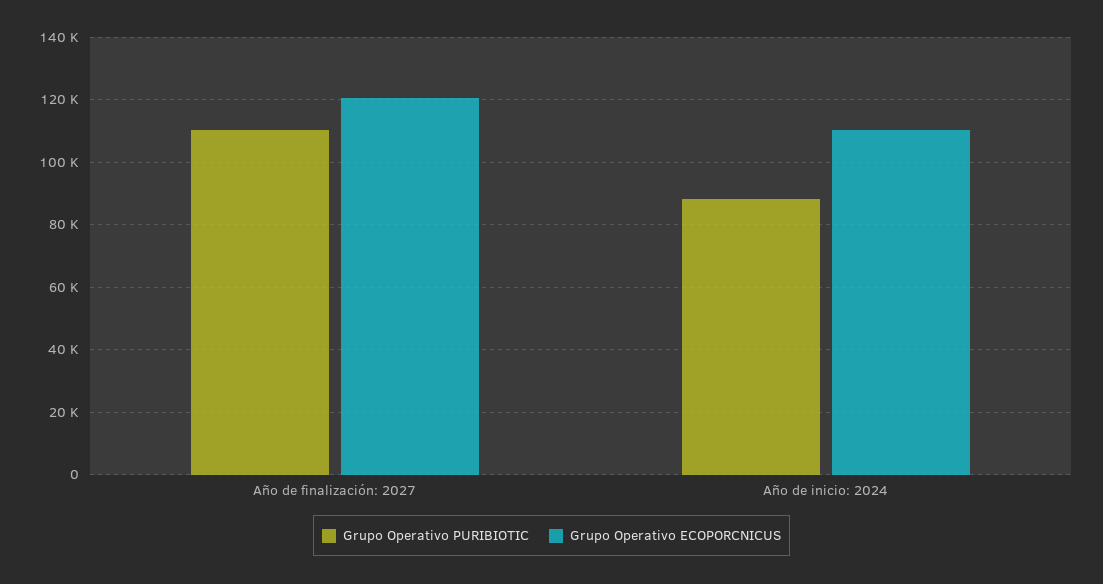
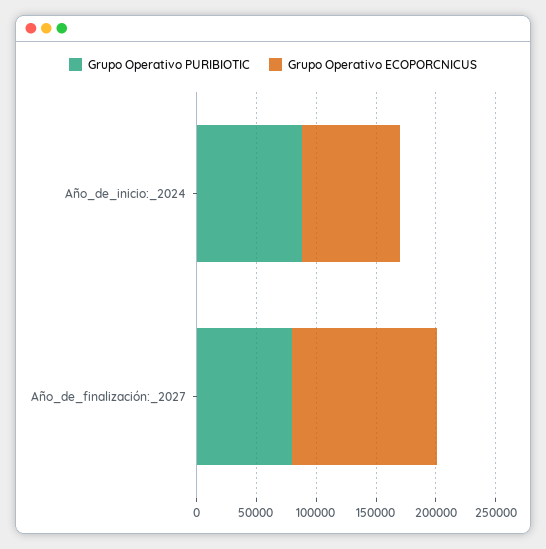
  {
    "Grupo Operativo PURIBIOTIC": {
-     "Año de finalización: 2027": 110000,
+     "Año de finalización: 2027": 80000,
      "Año de inicio: 2024": 88000
    },
    "Grupo Operativo ECOPORCNICUS": {
      "Año de finalización: 2027": 120000,
-     "Año de inicio: 2024": 110000
+     "Año de inicio: 2024": 80000
    }
  }

